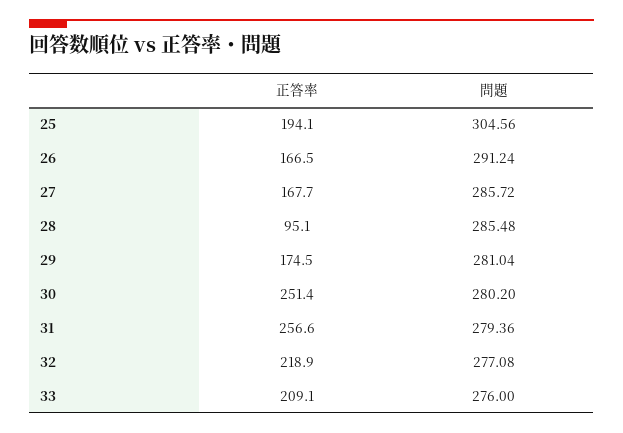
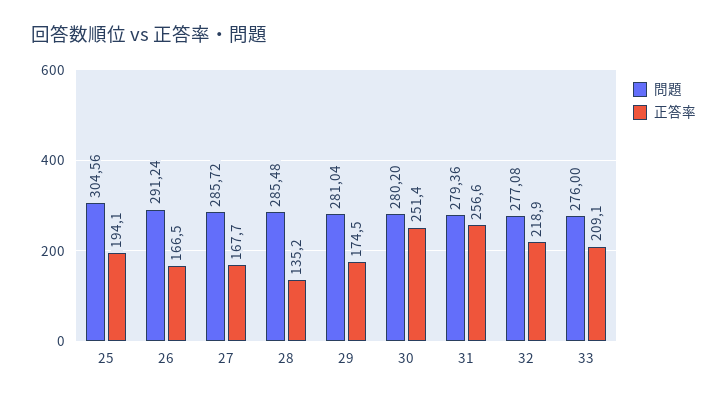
  {
    "正答率": {
      "25": 194.1,
      "26": 166.5,
      "27": 167.7,
-     "28": 95.1,
+     "28": 135.2,
      "29": 174.5,
      "30": 251.4,
      "31": 256.6,
      "32": 218.9,
      "33": 209.1
    },
    "問題": {
      "25": 304.56,
      "26": 291.24,
      "27": 285.72,
      "28": 285.48,
      "29": 281.04,
      "30": 280.2,
      "31": 279.36,
      "32": 277.08,
      "33": 276
    }
  }

